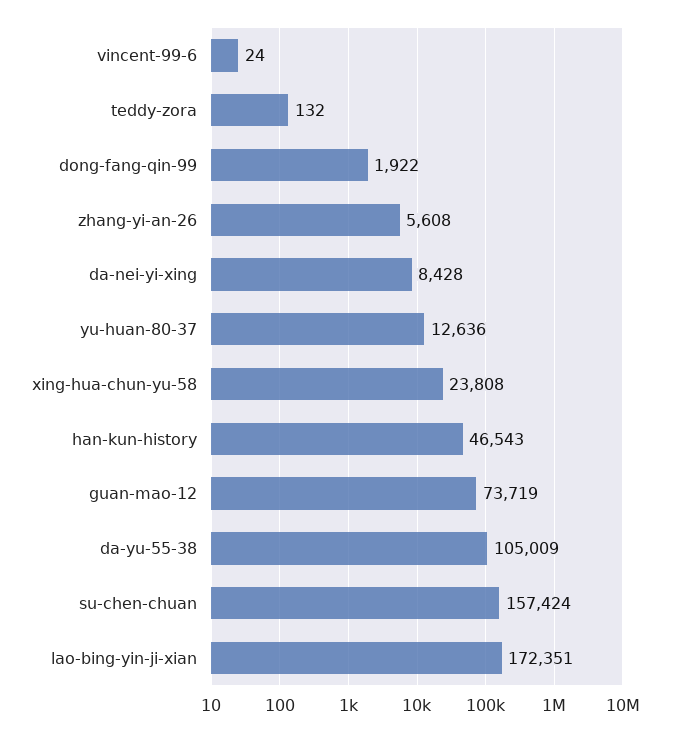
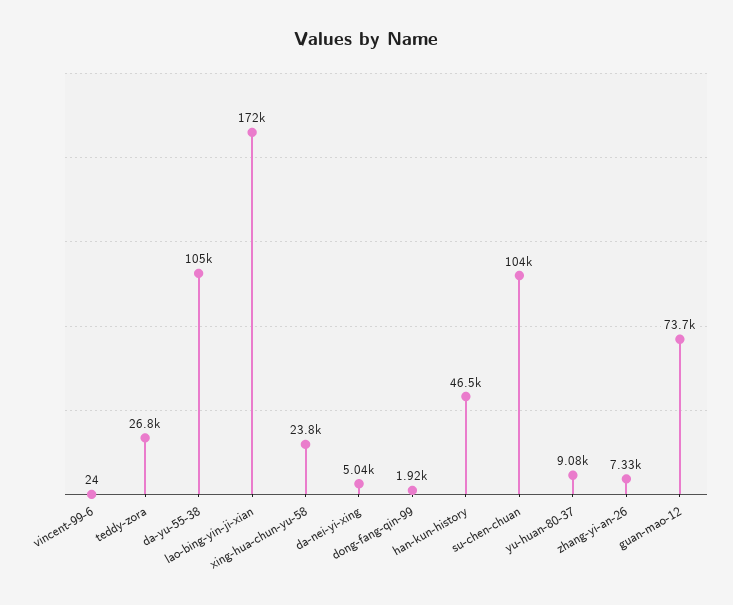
  {
    "vincent-99-6": 24,
-   "teddy-zora": 132,
+   "teddy-zora": 26800,
    "dong-fang-qin-99": 1922,
-   "zhang-yi-an-26": 5608,
+   "zhang-yi-an-26": 7330,
-   "da-nei-yi-xing": 8428,
+   "da-nei-yi-xing": 5040,
-   "yu-huan-80-37": 12636,
+   "yu-huan-80-37": 9080,
    "xing-hua-chun-yu-58": 23808,
    "han-kun-history": 46543,
    "guan-mao-12": 73719,
    "da-yu-55-38": 105009,
-   "su-chen-chuan": 157424,
+   "su-chen-chuan": 104000,
    "lao-bing-yin-ji-xian": 172351
  }

